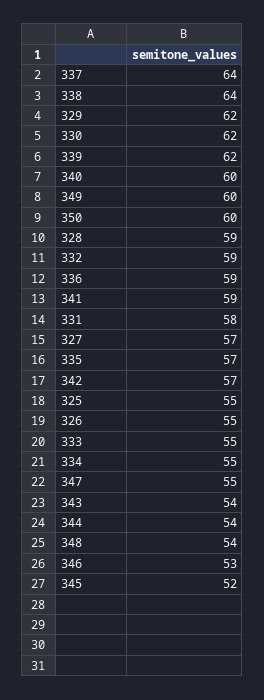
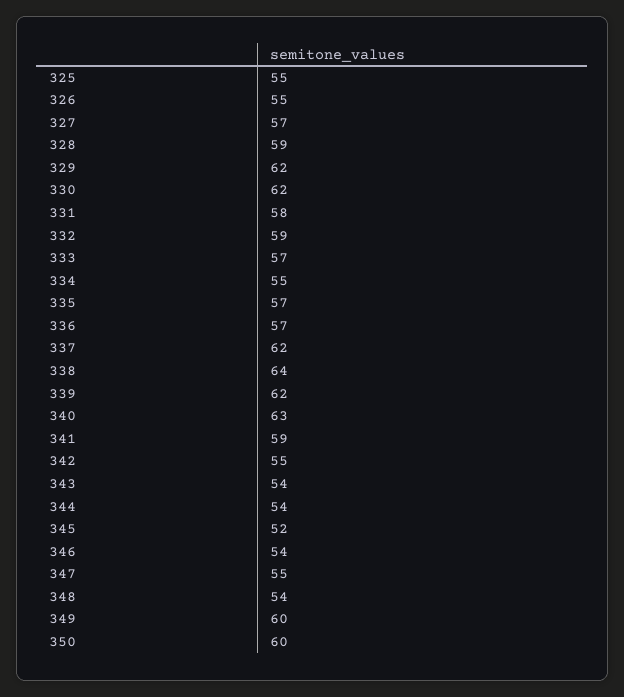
  {
-   "337": 64,
+   "337": 62,
    "338": 64,
    "329": 62,
    "330": 62,
    "339": 62,
-   "340": 60,
+   "340": 63,
    "349": 60,
    "350": 60,
    "328": 59,
    "332": 59,
-   "336": 59,
+   "336": 57,
    "341": 59,
    "331": 58,
    "327": 57,
    "335": 57,
-   "342": 57,
+   "342": 55,
    "325": 55,
    "326": 55,
-   "333": 55,
+   "333": 57,
    "334": 55,
    "347": 55,
    "343": 54,
    "344": 54,
    "348": 54,
-   "346": 53,
+   "346": 54,
    "345": 52
  }

